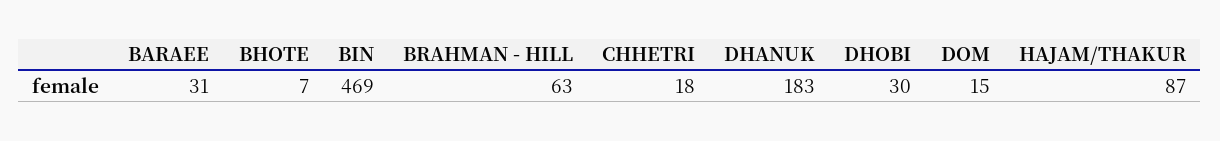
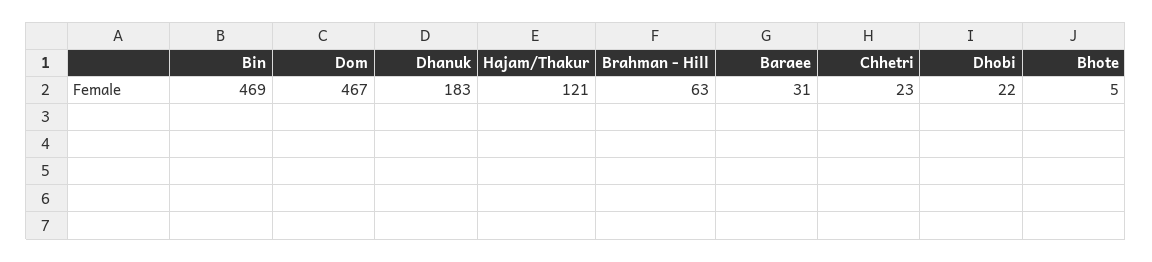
  {
    "BARAEE": 31,
-   "BHOTE": 7,
+   "BHOTE": 5,
    "BIN": 469,
    "BRAHMAN - HILL": 63,
-   "CHHETRI": 18,
+   "CHHETRI": 23,
    "DHANUK": 183,
-   "DHOBI": 30,
+   "DHOBI": 22,
-   "DOM": 15,
+   "DOM": 467,
-   "HAJAM/THAKUR": 87
+   "HAJAM/THAKUR": 121
  }

